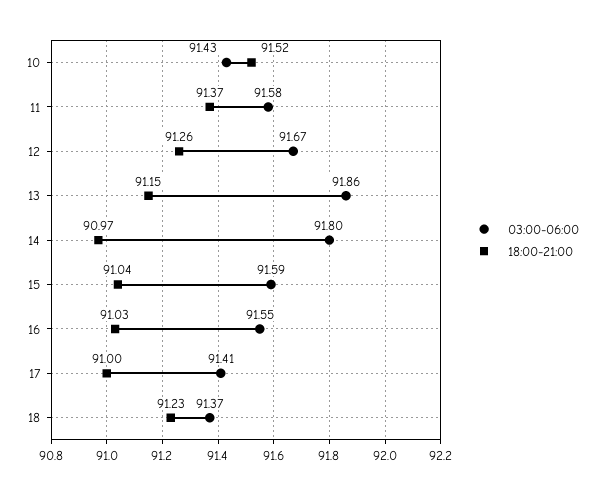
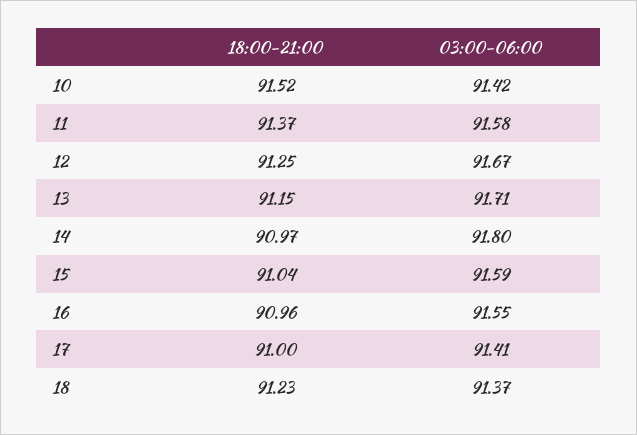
  {
    "03:00-06:00": {
-     "10": 91.43,
+     "10": 91.42,
      "11": 91.58,
      "12": 91.67,
-     "13": 91.86,
+     "13": 91.71,
      "14": 91.8,
      "15": 91.59,
      "16": 91.55,
      "17": 91.41,
      "18": 91.37
    },
    "18:00-21:00": {
      "10": 91.52,
      "11": 91.37,
-     "12": 91.26,
+     "12": 91.25,
      "13": 91.15,
      "14": 90.97,
      "15": 91.04,
-     "16": 91.03,
+     "16": 90.96,
      "17": 91,
      "18": 91.23
    }
  }

